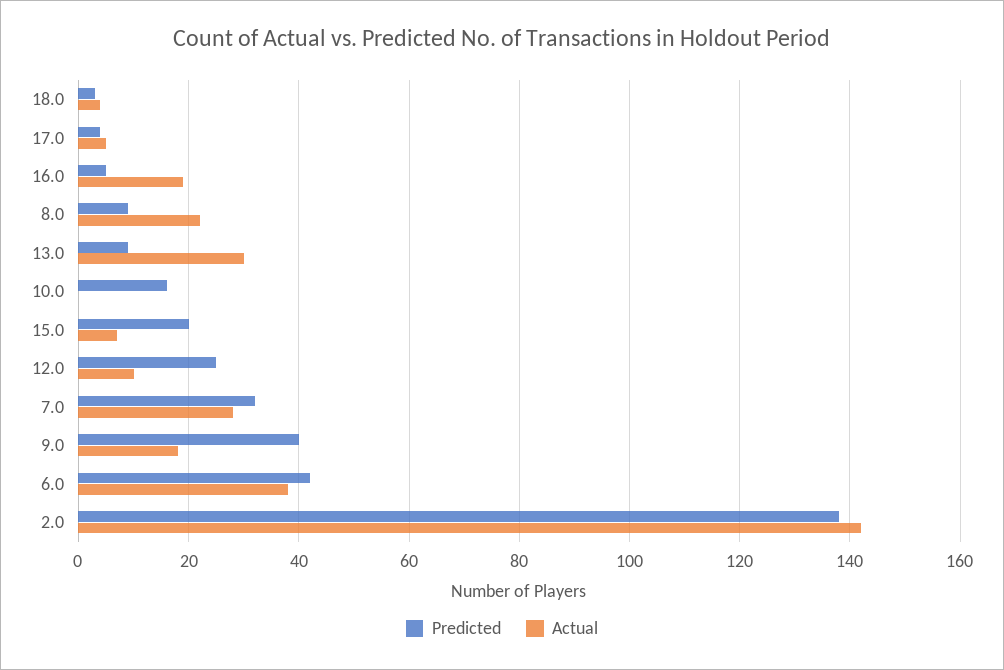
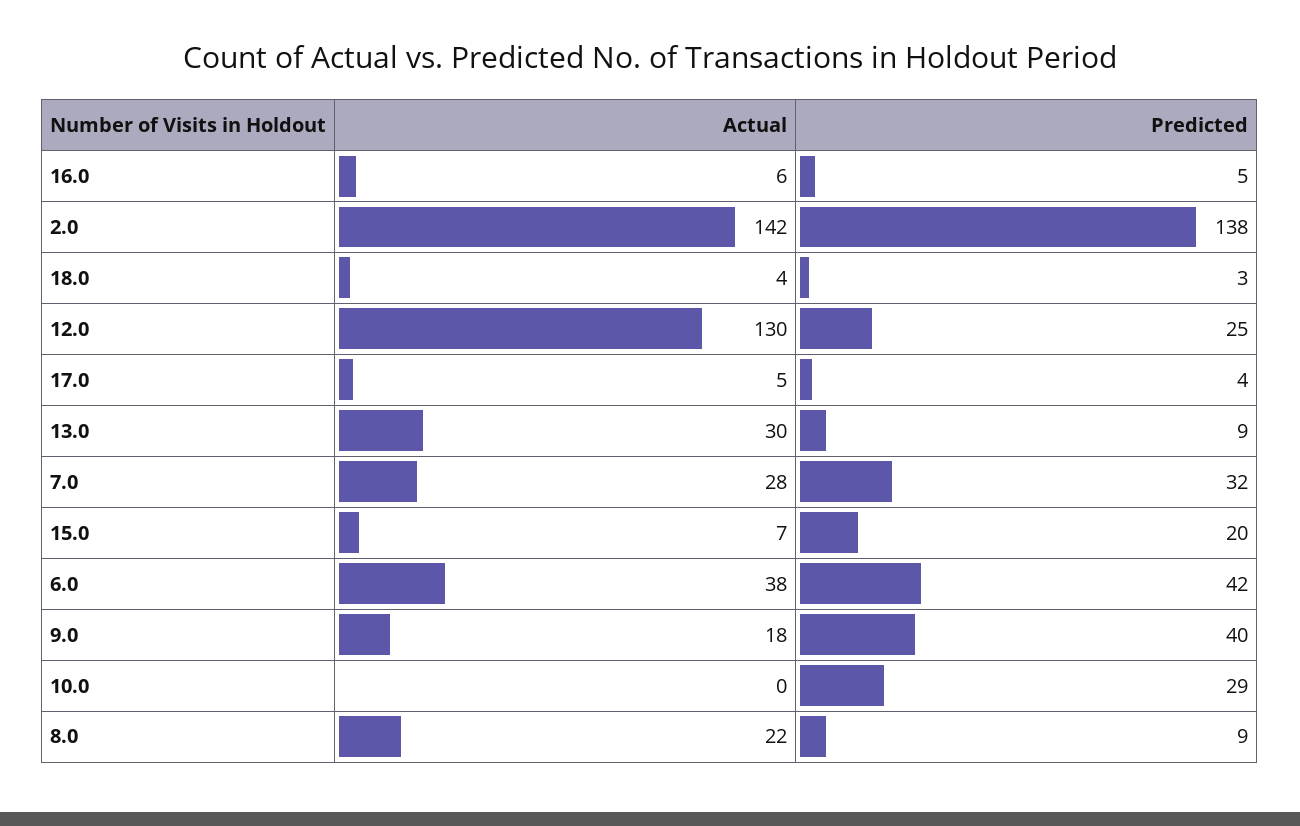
  {
    "Predicted": {
      "18.0": 3,
      "17.0": 4,
      "16.0": 5,
      "8.0": 9,
      "13.0": 9,
-     "10.0": 15,
+     "10.0": 29,
      "15.0": 20,
      "12.0": 25,
      "7.0": 32,
      "9.0": 40,
      "6.0": 42,
      "2.0": 138
    },
    "Actual": {
      "18.0": 4,
      "17.0": 5,
-     "16.0": 20,
+     "16.0": 6,
      "8.0": 22,
      "13.0": 30,
      "10.0": 0,
      "15.0": 7,
-     "12.0": 10,
+     "12.0": 130,
      "7.0": 28,
      "9.0": 18,
      "6.0": 38,
      "2.0": 142
    }
  }

